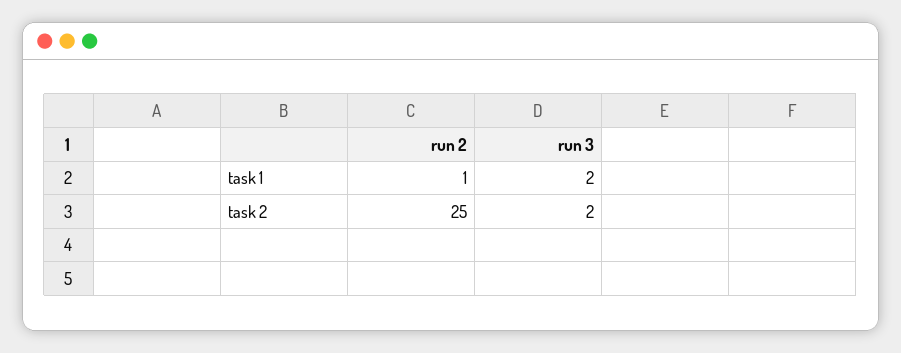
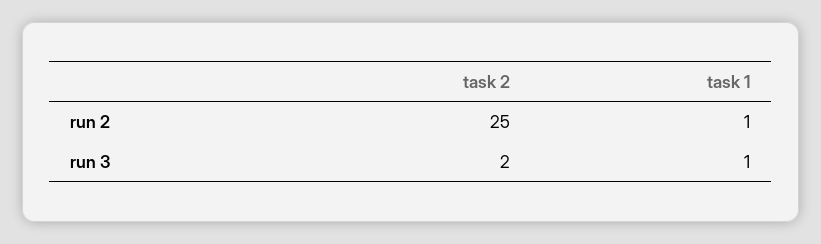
  {
    "run 2": {
      "task 1": 1,
      "task 2": 25
    },
    "run 3": {
-     "task 1": 2,
+     "task 1": 1,
      "task 2": 2
    }
  }

